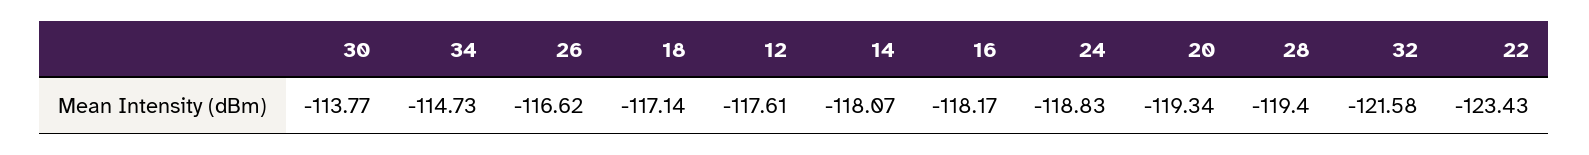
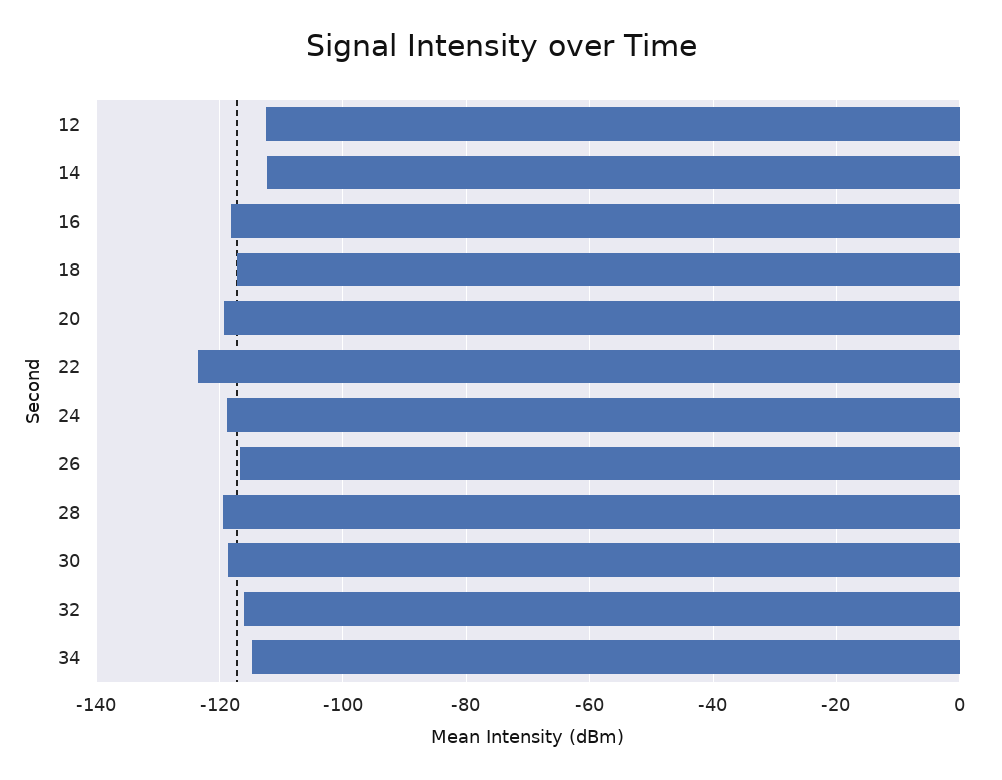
  {
-   "30": -113.77,
+   "30": -118,
    "34": -114.73,
    "26": -116.62,
    "18": -117.14,
-   "12": -117.61,
+   "12": -112,
-   "14": -118.07,
+   "14": -112,
    "16": -118.17,
    "24": -118.83,
    "20": -119.34,
    "28": -119.4,
-   "32": -121.58,
+   "32": -116,
    "22": -123.43
  }

